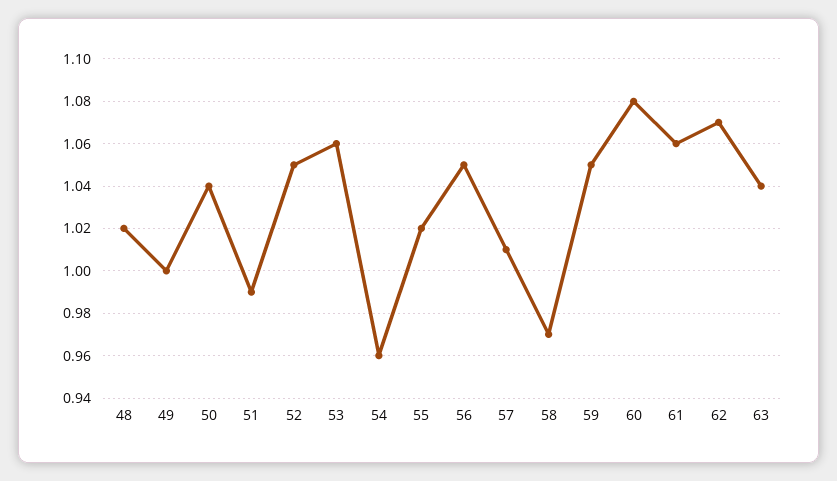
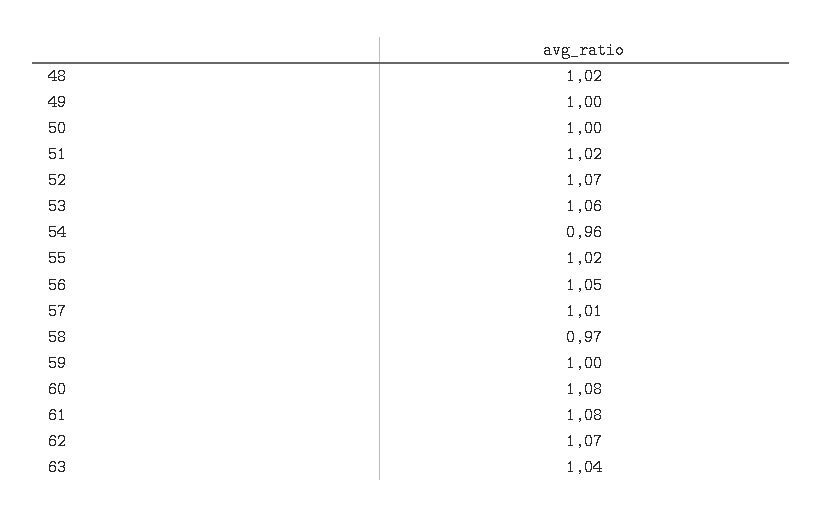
  {
    "48": 1.02,
    "49": 1,
-   "50": 1.04,
+   "50": 1,
-   "51": 0.99,
+   "51": 1.02,
-   "52": 1.05,
+   "52": 1.07,
    "53": 1.06,
    "54": 0.96,
    "55": 1.02,
    "56": 1.05,
    "57": 1.01,
    "58": 0.97,
-   "59": 1.05,
+   "59": 1,
    "60": 1.08,
-   "61": 1.06,
+   "61": 1.08,
    "62": 1.07,
    "63": 1.04
  }

